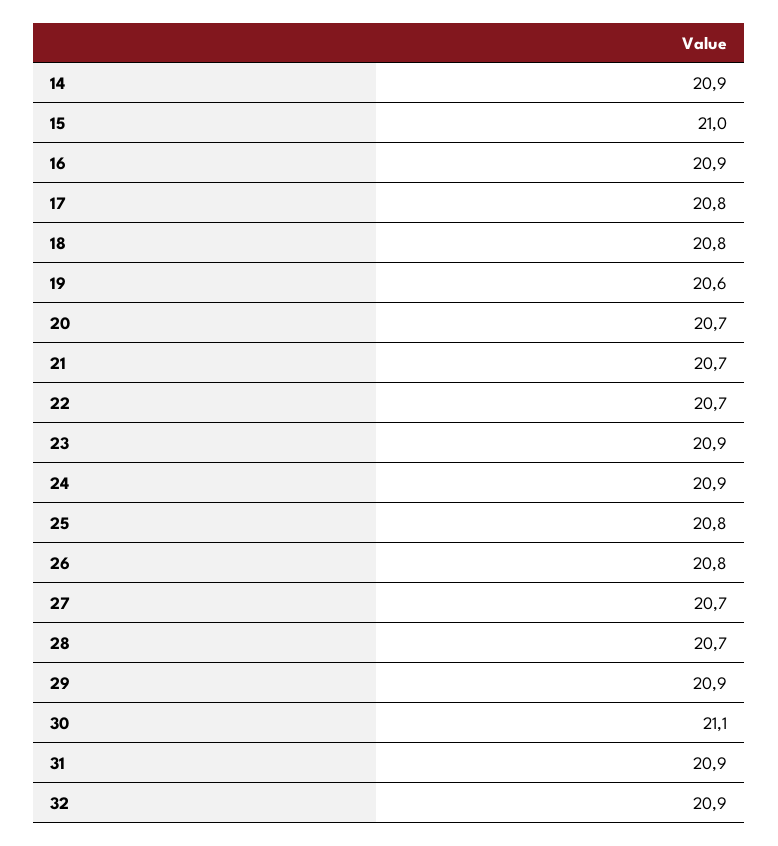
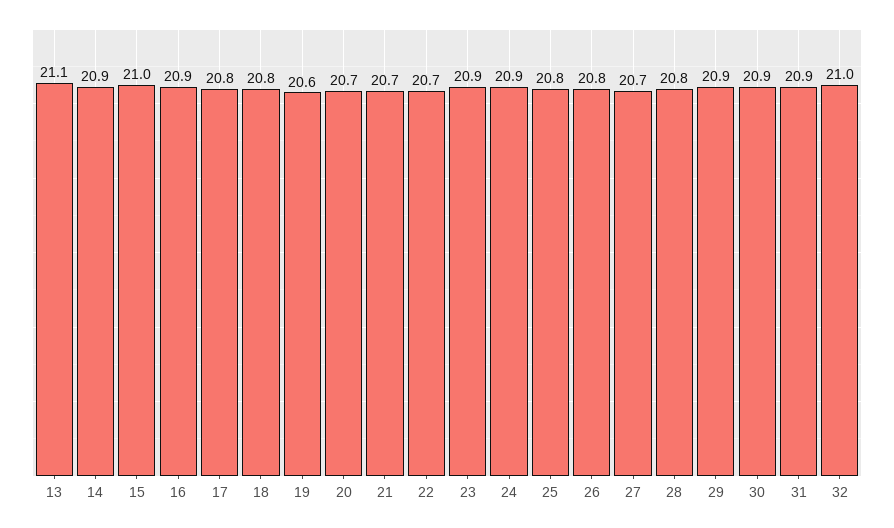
  {
    "14": 20.9,
    "15": 21,
    "16": 20.9,
    "17": 20.8,
    "18": 20.8,
    "19": 20.6,
    "20": 20.7,
    "21": 20.7,
    "22": 20.7,
    "23": 20.9,
    "24": 20.9,
    "25": 20.8,
    "26": 20.8,
    "27": 20.7,
-   "28": 20.7,
+   "28": 20.8,
    "29": 20.9,
-   "30": 21.1,
+   "30": 20.9,
    "31": 20.9,
-   "32": 20.9
+   "32": 21,
+   "13": 21.1
  }

